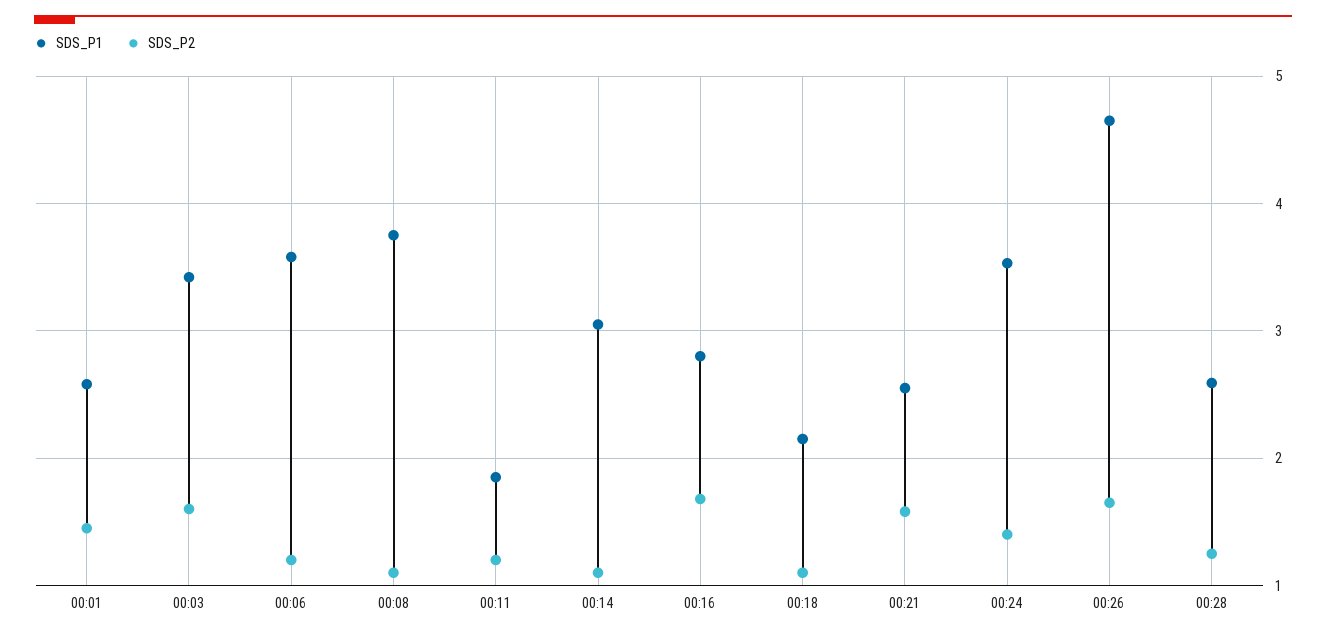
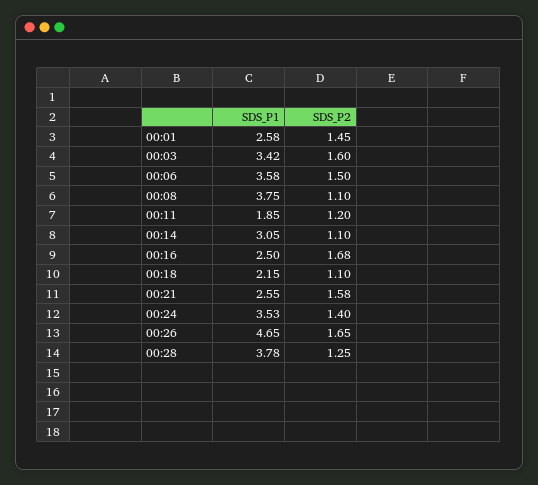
  {
    "SDS_P1": {
      "00:01": 2.58,
      "00:03": 3.42,
      "00:06": 3.58,
      "00:08": 3.75,
      "00:11": 1.85,
      "00:14": 3.05,
-     "00:16": 2.8,
+     "00:16": 2.5,
      "00:18": 2.15,
      "00:21": 2.55,
      "00:24": 3.53,
      "00:26": 4.65,
-     "00:28": 2.6
+     "00:28": 3.78
    },
    "SDS_P2": {
      "00:01": 1.45,
      "00:03": 1.6,
-     "00:06": 1.2,
+     "00:06": 1.5,
      "00:08": 1.1,
      "00:11": 1.2,
      "00:14": 1.1,
      "00:16": 1.68,
      "00:18": 1.1,
      "00:21": 1.58,
      "00:24": 1.4,
      "00:26": 1.65,
      "00:28": 1.25
    }
  }

